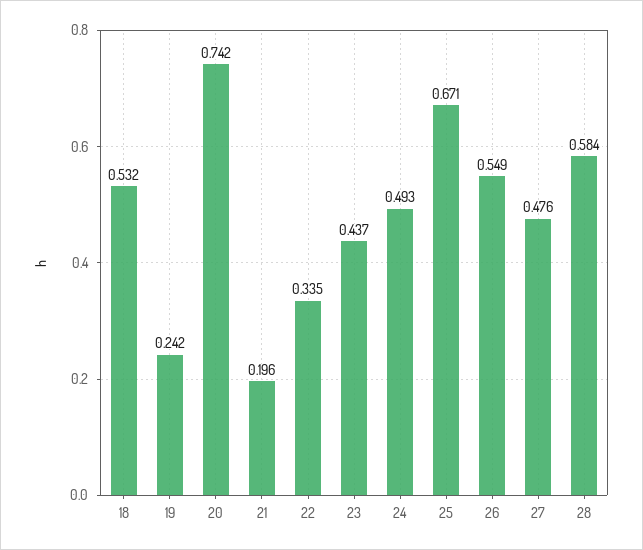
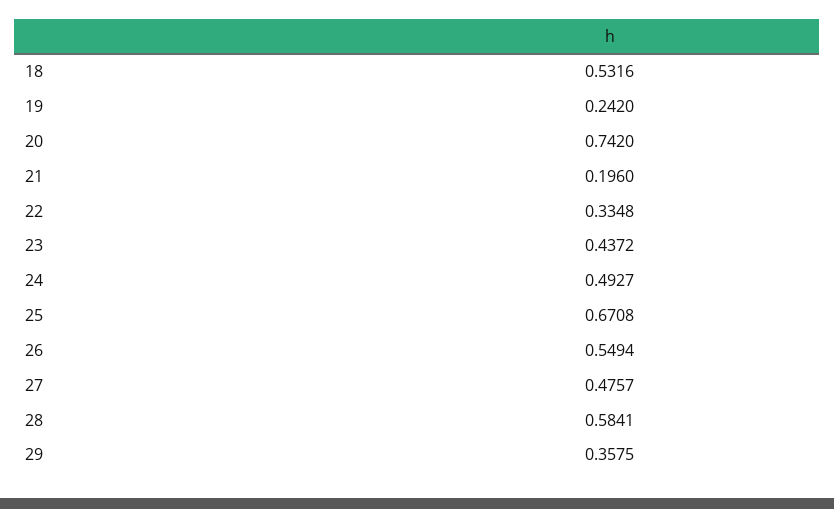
  {
    "18": 0.5316,
    "19": 0.242,
    "20": 0.742,
    "21": 0.196,
    "22": 0.3348,
    "23": 0.4372,
    "24": 0.4927,
    "25": 0.6708,
    "26": 0.5494,
    "27": 0.4757,
-   "28": 0.5841
+   "28": 0.5841,
+   "29": 0.3575
  }

